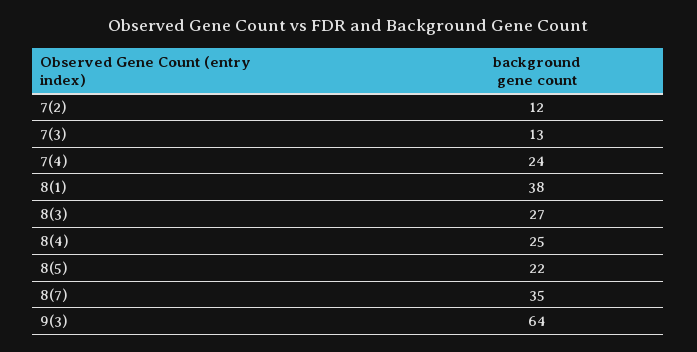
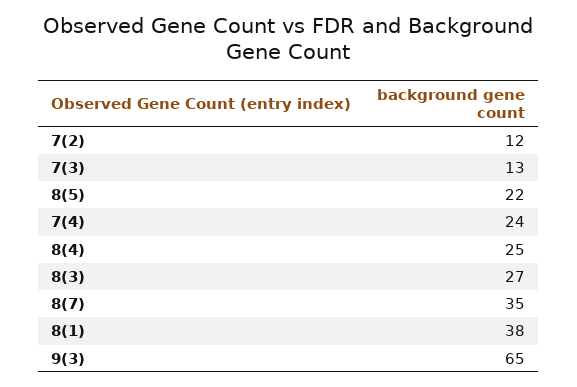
  {
    "7(2)": 12,
    "7(3)": 13,
    "7(4)": 24,
    "8(1)": 38,
    "8(3)": 27,
    "8(4)": 25,
    "8(5)": 22,
    "8(7)": 35,
-   "9(3)": 64
+   "9(3)": 65
  }

